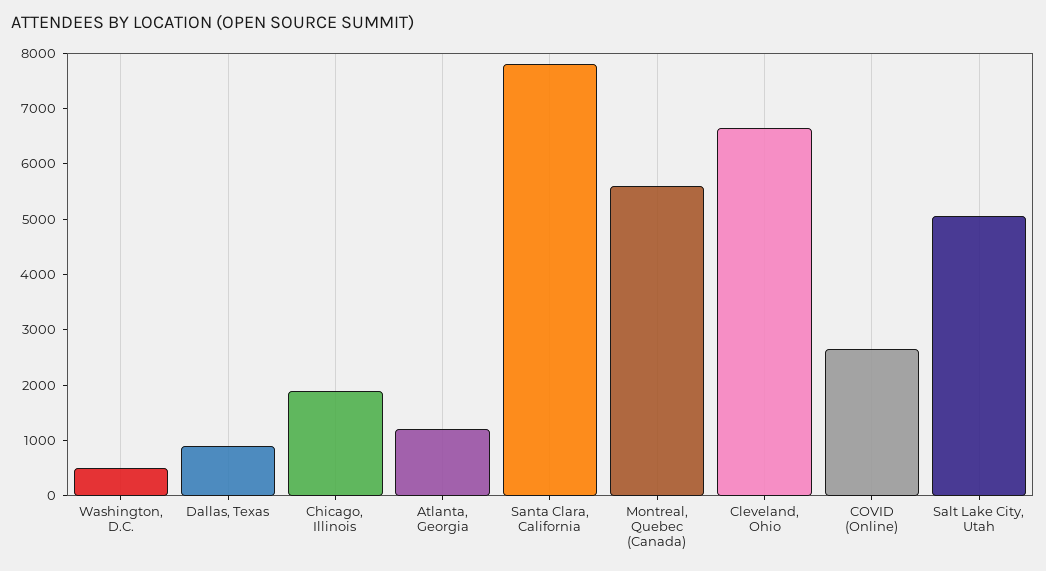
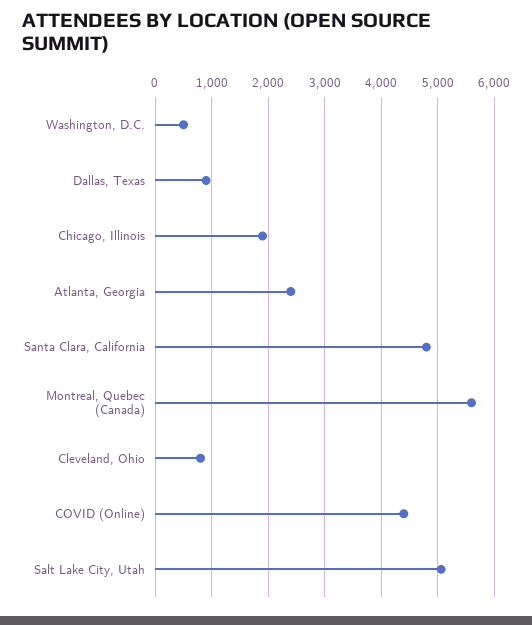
  {
    "Washington, D.C.": 600,
    "Dallas, Texas": 1000,
    "Chicago, Illinois": 2000,
-   "Atlanta, Georgia": 1200,
+   "Atlanta, Georgia": 2400,
-   "Santa Clara, California": 7800,
+   "Santa Clara, California": 4800,
    "Montreal, Quebec (Canada)": 5600,
-   "Cleveland, Ohio": 6600,
+   "Cleveland, Ohio": 800,
-   "COVID (Online)": 2600,
+   "COVID (Online)": 4400,
    "Salt Lake City, Utah": 5000
  }

